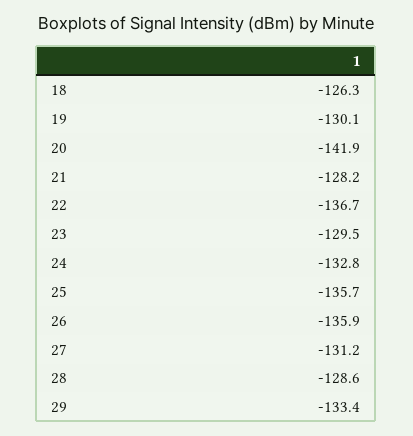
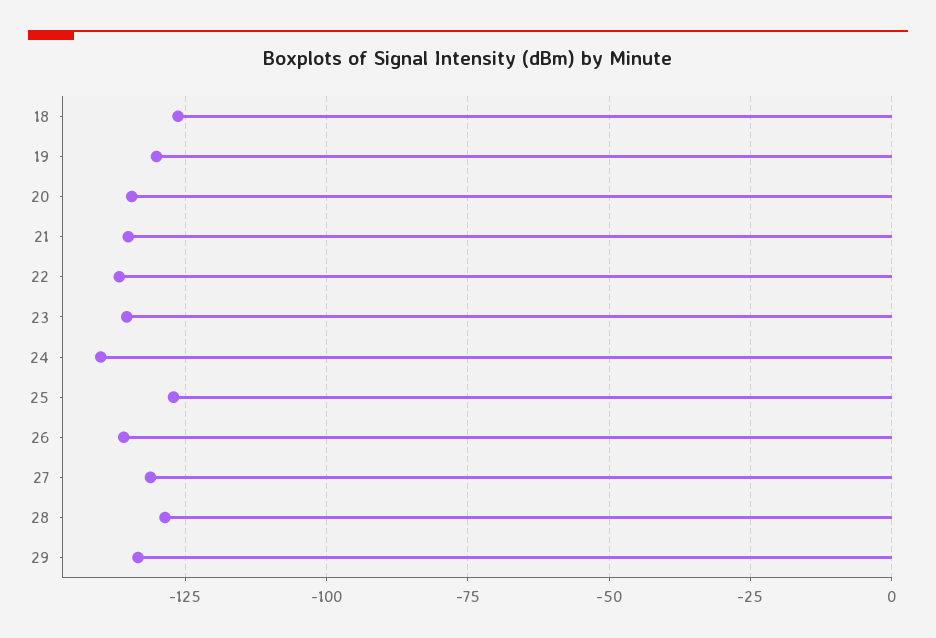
  {
    "18": -126.3,
    "19": -130.1,
-   "20": -141.9,
+   "20": -135,
-   "21": -128.2,
+   "21": -135,
    "22": -136.7,
-   "23": -129.5,
+   "23": -135,
-   "24": -132.8,
+   "24": -140,
-   "25": -135.7,
+   "25": -127.5,
    "26": -135.9,
    "27": -131.2,
    "28": -128.6,
    "29": -133.4
  }

